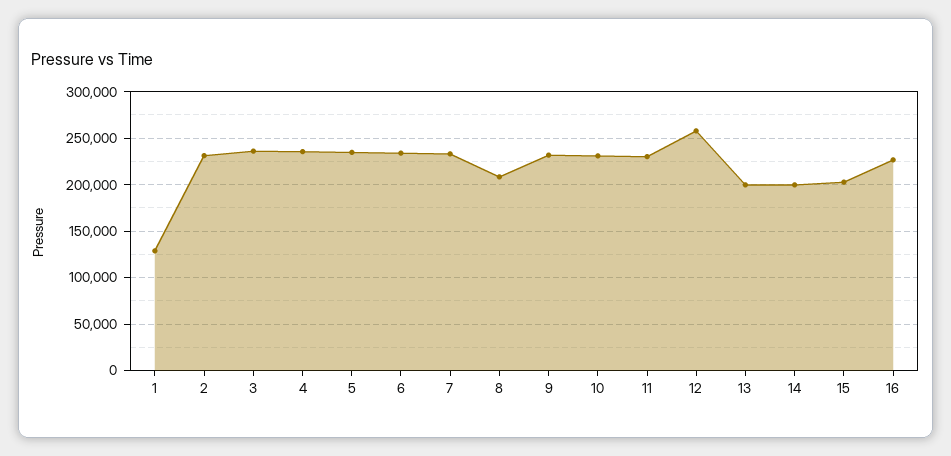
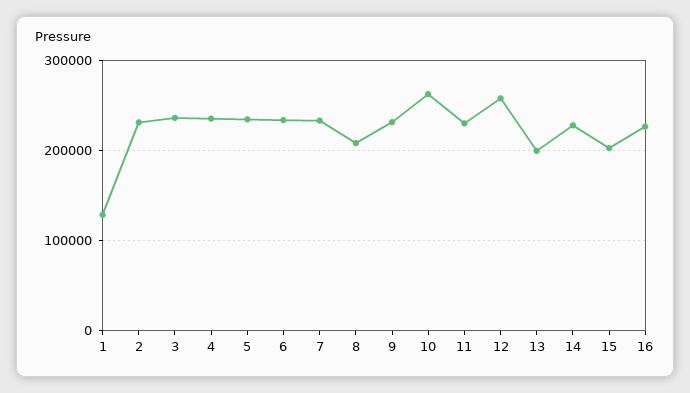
  {
    "1": 130000,
    "2": 230000,
    "3": 240000,
    "4": 240000,
    "5": 230000,
    "6": 230000,
    "7": 230000,
    "8": 210000,
    "9": 230000,
-   "10": 230000,
+   "10": 260000,
    "11": 230000,
    "12": 260000,
    "13": 200000,
-   "14": 200000,
+   "14": 230000,
    "15": 200000,
    "16": 230000
  }

